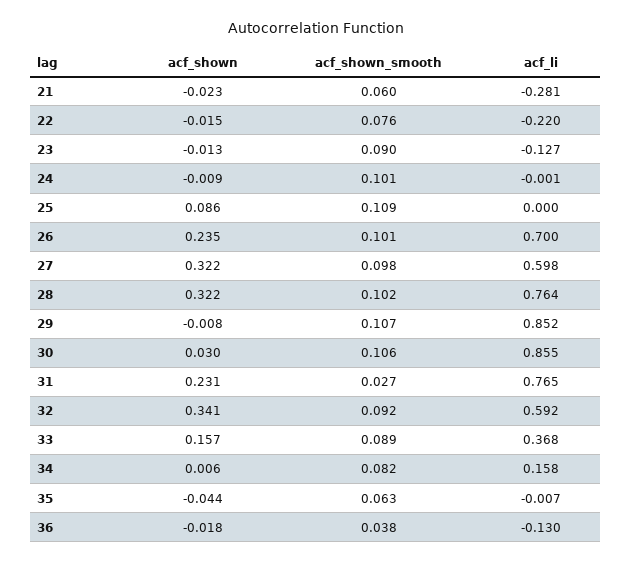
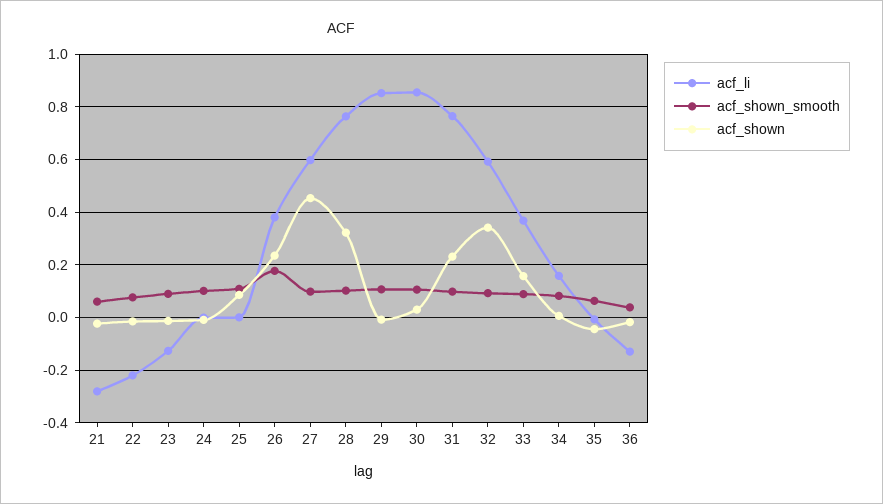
  {
    "acf_shown": {
      "21": -0.023,
      "22": -0.015,
      "23": -0.013,
      "24": -0.009,
      "25": 0.086,
      "26": 0.235,
-     "27": 0.322,
+     "27": 0.45,
      "28": 0.322,
      "29": -0.008,
      "30": 0.03,
      "31": 0.231,
      "32": 0.341,
      "33": 0.157,
      "34": 0.006,
      "35": -0.044,
      "36": -0.018
    },
    "acf_shown_smooth": {
      "21": 0.06,
      "22": 0.076,
      "23": 0.09,
      "24": 0.101,
      "25": 0.109,
-     "26": 0.101,
+     "26": 0.175,
      "27": 0.098,
      "28": 0.102,
      "29": 0.107,
      "30": 0.106,
-     "31": 0.027,
+     "31": 0.1,
      "32": 0.092,
      "33": 0.089,
      "34": 0.082,
      "35": 0.063,
      "36": 0.038
    },
    "acf_li": {
      "21": -0.281,
      "22": -0.22,
      "23": -0.127,
      "24": -0.001,
      "25": 0,
-     "26": 0.7,
+     "26": 0.375,
      "27": 0.598,
      "28": 0.764,
      "29": 0.852,
      "30": 0.855,
      "31": 0.765,
      "32": 0.592,
      "33": 0.368,
      "34": 0.158,
      "35": -0.007,
      "36": -0.13
    }
  }

